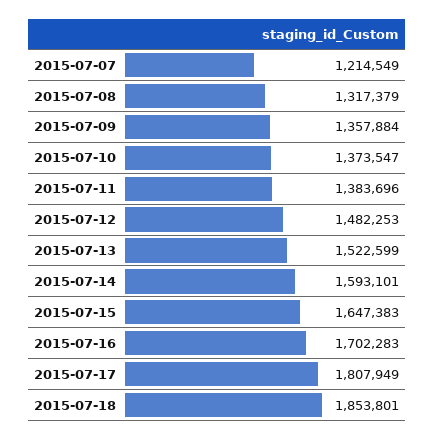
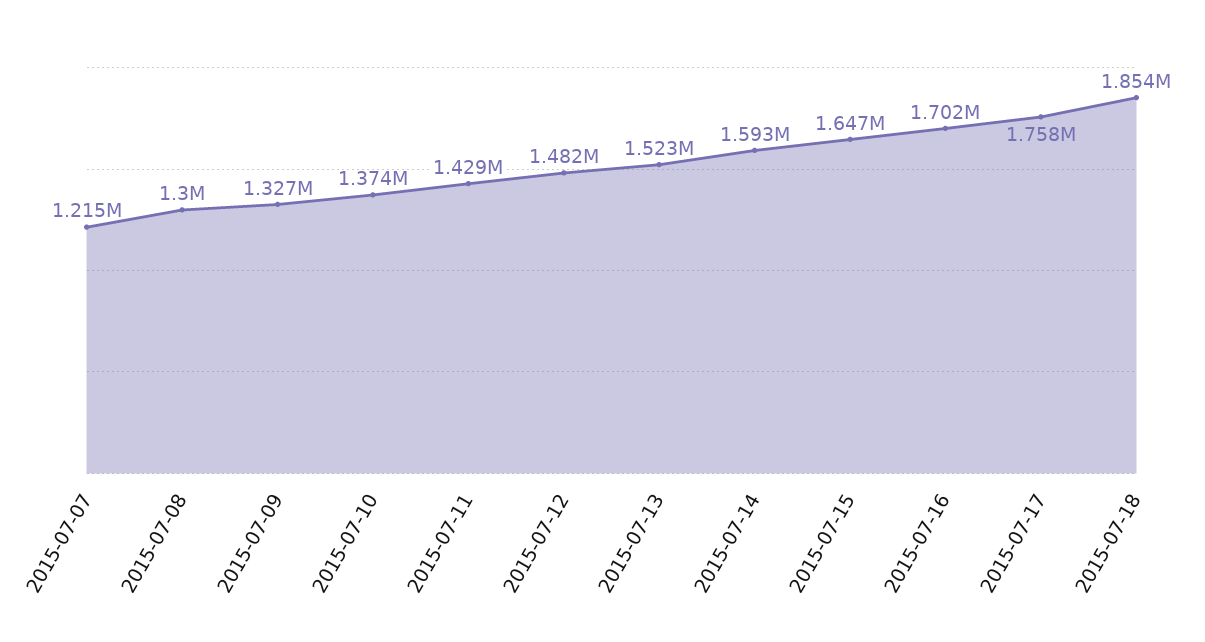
  {
    "2015-07-07": 1214549,
-   "2015-07-08": 1317379,
+   "2015-07-08": 1300000,
-   "2015-07-09": 1357884,
+   "2015-07-09": 1327000,
    "2015-07-10": 1373547,
-   "2015-07-11": 1383696,
+   "2015-07-11": 1429000,
    "2015-07-12": 1482253,
    "2015-07-13": 1522599,
    "2015-07-14": 1593101,
    "2015-07-15": 1647383,
    "2015-07-16": 1702283,
-   "2015-07-17": 1807949,
+   "2015-07-17": 1758000,
    "2015-07-18": 1853801
  }

